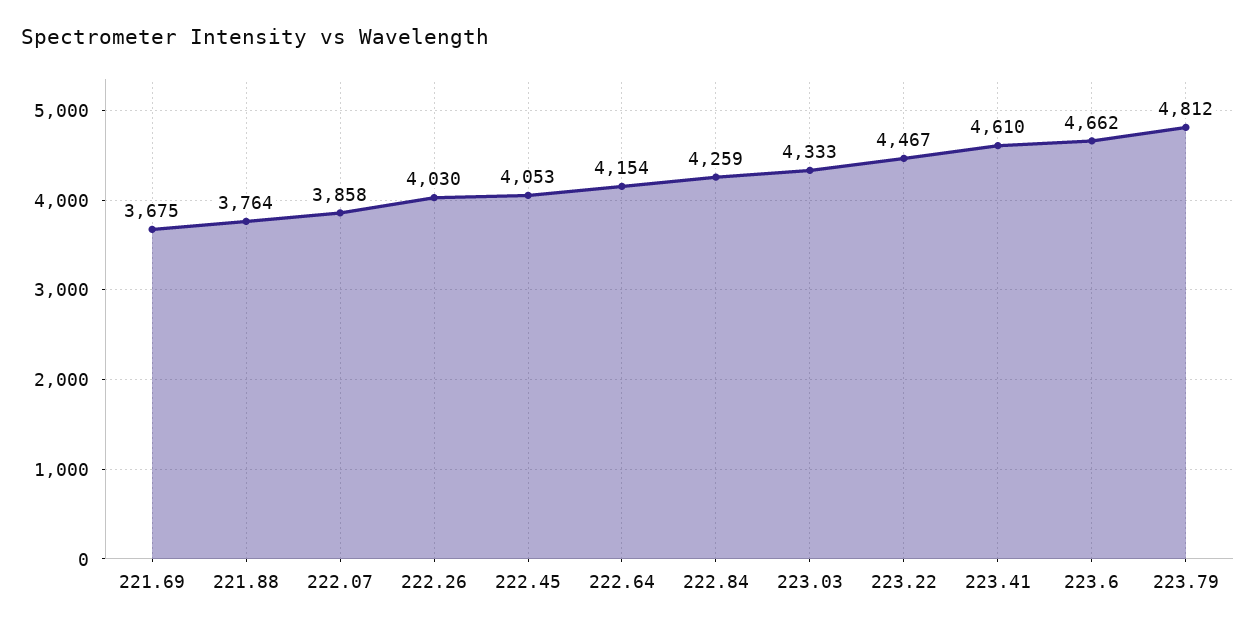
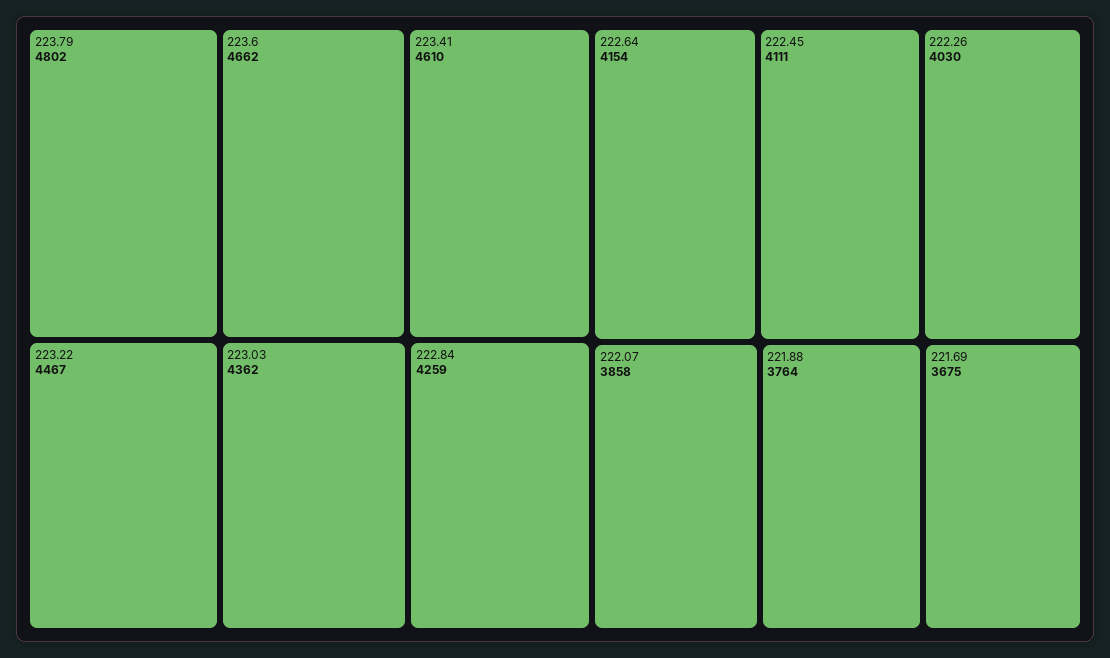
  {
    "221.69": 3675,
    "221.88": 3764,
    "222.07": 3858,
    "222.26": 4030,
-   "222.45": 4053,
+   "222.45": 4111,
    "222.64": 4154,
    "222.84": 4259,
-   "223.03": 4333,
+   "223.03": 4362,
    "223.22": 4467,
    "223.41": 4610,
    "223.6": 4662,
-   "223.79": 4812
+   "223.79": 4802
  }

